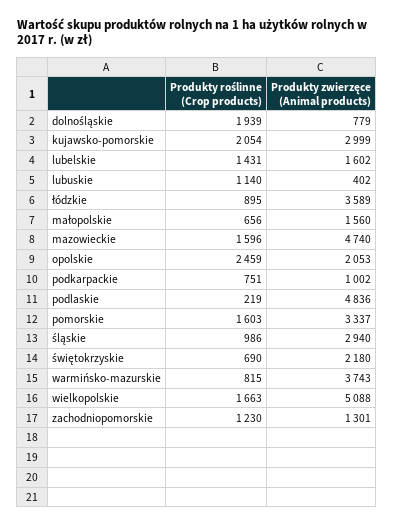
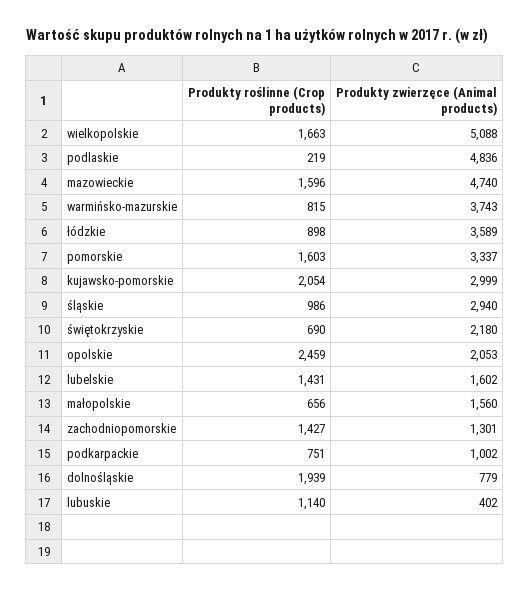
  {
    "Produkty roślinne (Crop products)": {
      "dolnośląskie": 1939,
      "kujawsko-pomorskie": 2054,
      "lubelskie": 1431,
      "lubuskie": 1140,
-     "łódzkie": 895,
+     "łódzkie": 898,
      "małopolskie": 656,
      "mazowieckie": 1596,
      "opolskie": 2459,
      "podkarpackie": 751,
      "podlaskie": 219,
      "pomorskie": 1603,
      "śląskie": 986,
      "świętokrzyskie": 690,
      "warmińsko-mazurskie": 815,
      "wielkopolskie": 1663,
-     "zachodniopomorskie": 1230
+     "zachodniopomorskie": 1427
    },
    "Produkty zwierzęce (Animal products)": {
      "dolnośląskie": 779,
      "kujawsko-pomorskie": 2999,
      "lubelskie": 1602,
      "lubuskie": 402,
      "łódzkie": 3589,
      "małopolskie": 1560,
      "mazowieckie": 4740,
      "opolskie": 2053,
      "podkarpackie": 1002,
      "podlaskie": 4836,
      "pomorskie": 3337,
      "śląskie": 2940,
      "świętokrzyskie": 2180,
      "warmińsko-mazurskie": 3743,
      "wielkopolskie": 5088,
      "zachodniopomorskie": 1301
    }
  }

